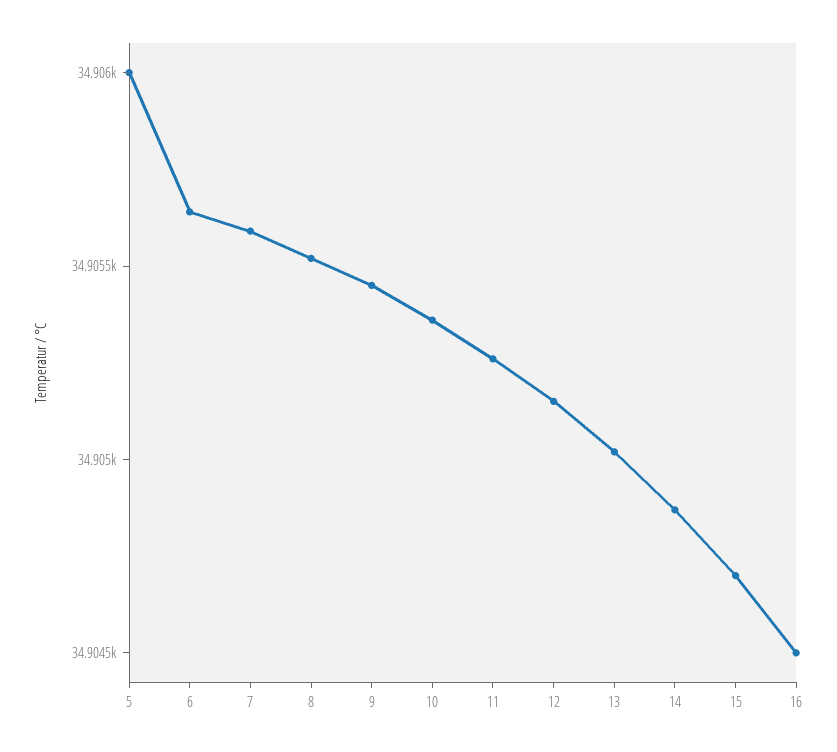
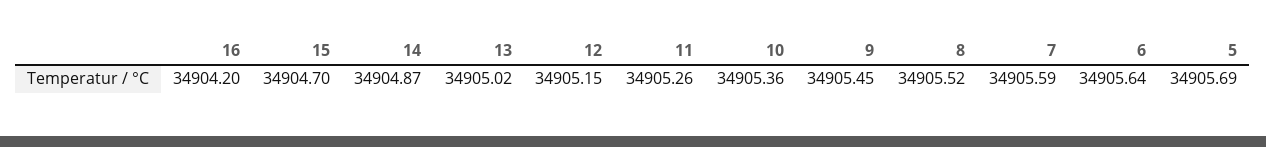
  {
-   "5": 34906,
+   "5": 34905.69,
    "6": 34905.64,
    "7": 34905.59,
    "8": 34905.52,
    "9": 34905.45,
    "10": 34905.36,
    "11": 34905.26,
    "12": 34905.15,
    "13": 34905.02,
    "14": 34904.87,
    "15": 34904.7,
-   "16": 34904.5
+   "16": 34904.2
  }

